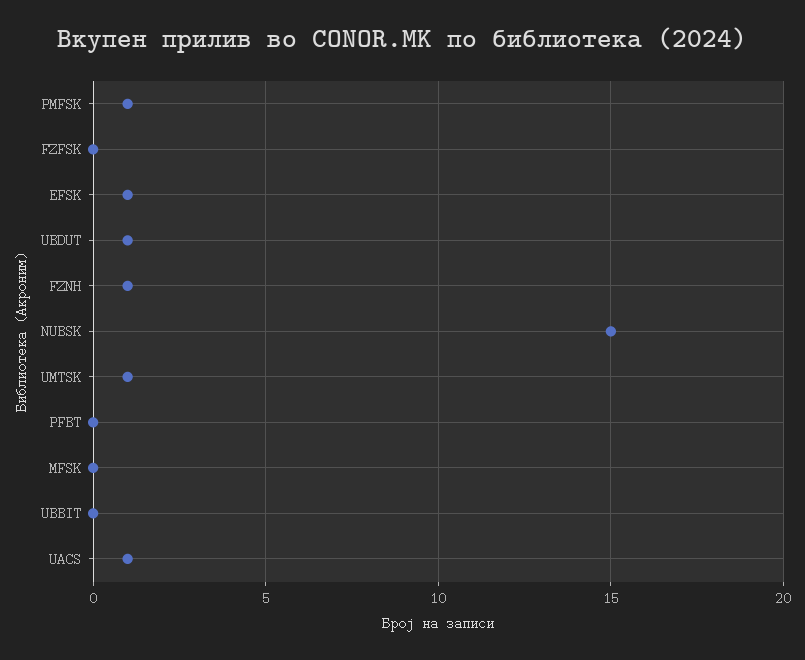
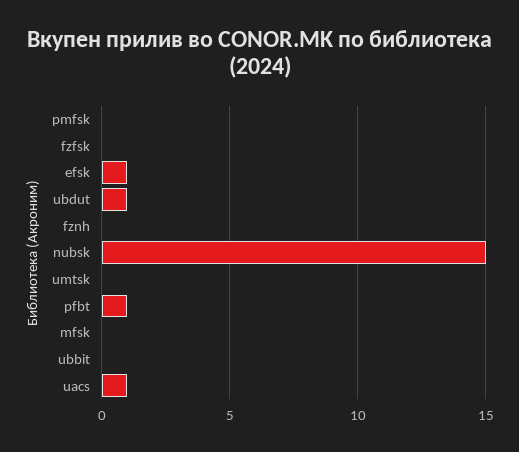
  {
-   "PMFSK": 1,
+   "PMFSK": 0,
    "FZFSK": 0,
    "EFSK": 1,
    "UBDUT": 1,
-   "FZNH": 1,
+   "FZNH": 0,
    "NUBSK": 15,
-   "UMTSK": 1,
+   "UMTSK": 0,
-   "PFBT": 0,
+   "PFBT": 1,
    "MFSK": 0,
    "UBBIT": 0,
    "UACS": 1
  }

